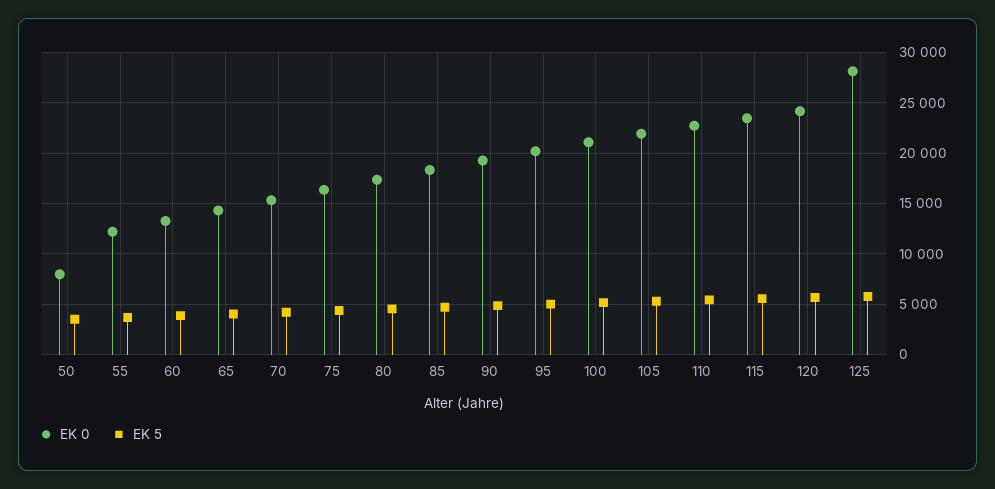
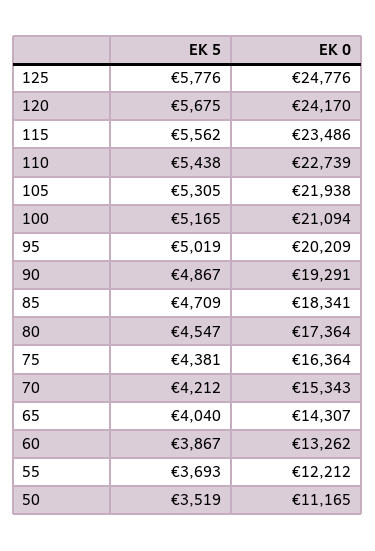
  {
    "EK 0": {
-     "50": 8000,
+     "50": 11165,
      "55": 12212,
      "60": 13262,
      "65": 14307,
      "70": 15343,
      "75": 16364,
      "80": 17364,
      "85": 18341,
      "90": 19291,
      "95": 20209,
      "100": 21094,
      "105": 21938,
      "110": 22739,
      "115": 23486,
      "120": 24170,
-     "125": 28000
+     "125": 24776
    },
    "EK 5": {
      "50": 3519,
      "55": 3693,
      "60": 3867,
      "65": 4040,
      "70": 4212,
      "75": 4381,
      "80": 4547,
      "85": 4709,
      "90": 4867,
      "95": 5019,
      "100": 5165,
      "105": 5305,
      "110": 5438,
      "115": 5562,
      "120": 5675,
      "125": 5776
    }
  }

